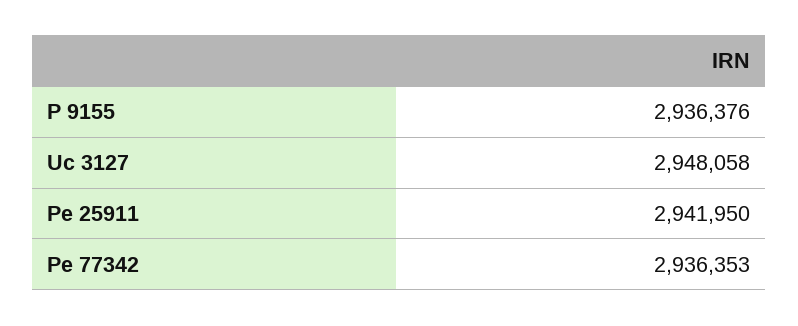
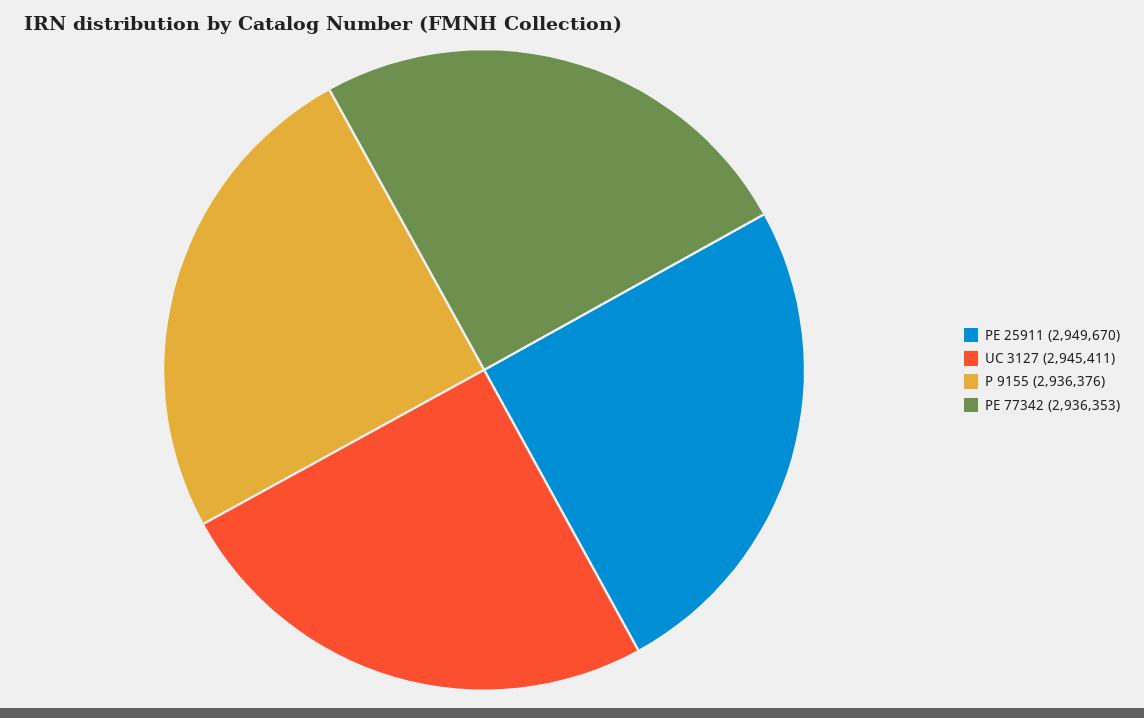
  {
    "P 9155": 2936376,
-   "Uc 3127": 2948058,
+   "Uc 3127": 2945411,
-   "Pe 25911": 2941950,
+   "Pe 25911": 2949670,
    "Pe 77342": 2936353
  }

